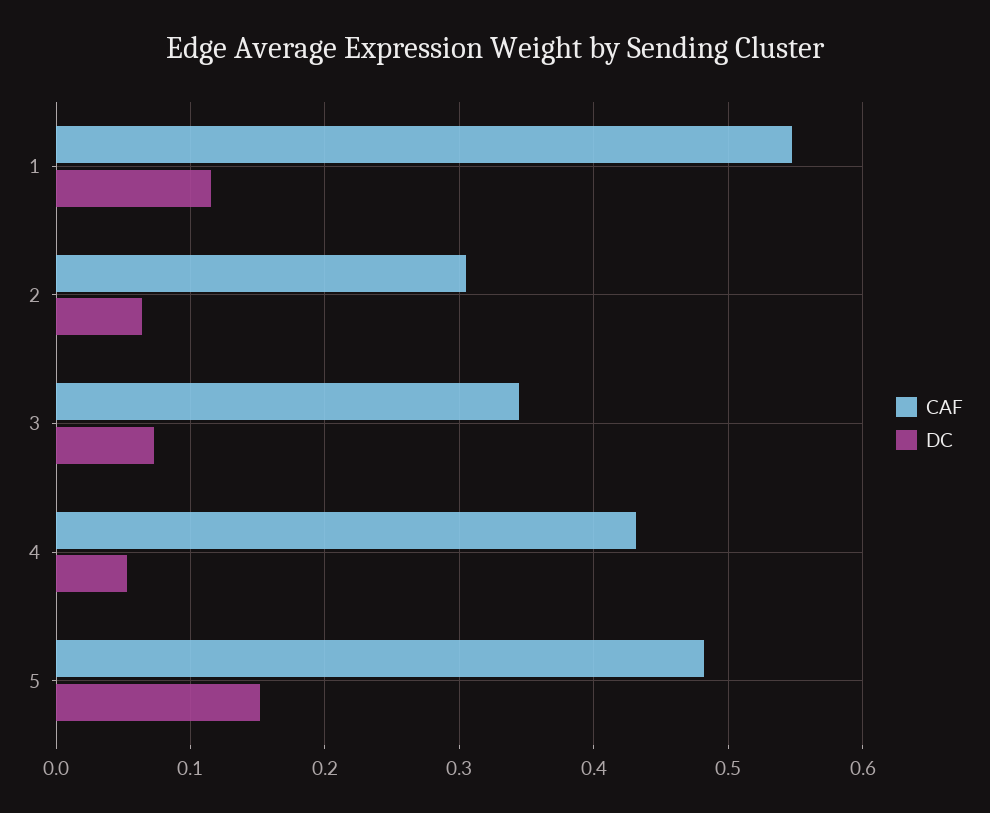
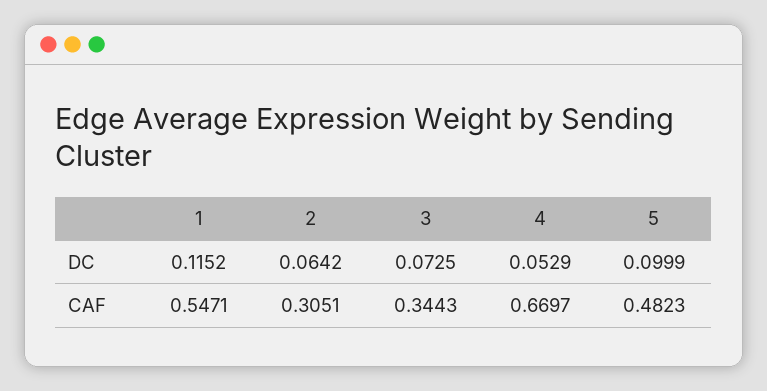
  {
    "CAF": {
      "1": 0.5471,
      "2": 0.3051,
      "3": 0.3443,
-     "4": 0.43,
+     "4": 0.6697,
      "5": 0.4823
    },
    "DC": {
      "1": 0.1152,
      "2": 0.0642,
      "3": 0.0725,
      "4": 0.0529,
-     "5": 0.15
+     "5": 0.0999
    }
  }

